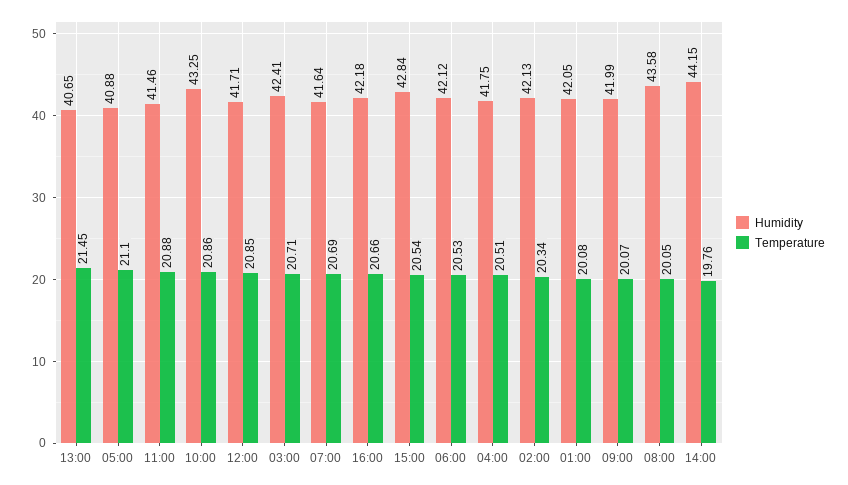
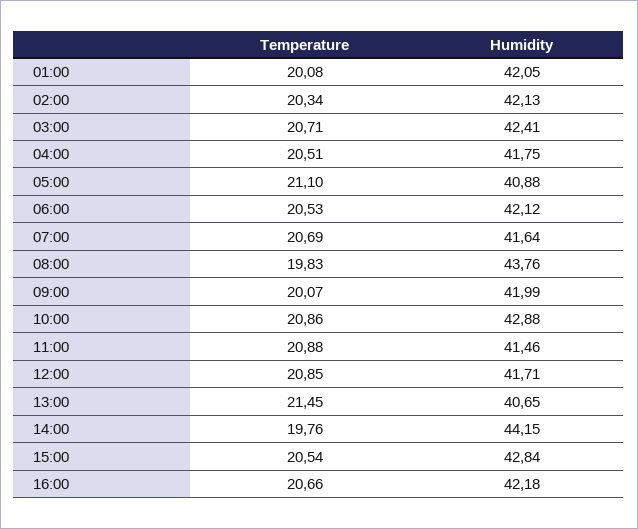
  {
    "Humidity": {
      "13:00": 40.65,
      "05:00": 40.88,
      "11:00": 41.46,
-     "10:00": 43.25,
+     "10:00": 42.88,
      "12:00": 41.71,
      "03:00": 42.41,
      "07:00": 41.64,
      "16:00": 42.18,
      "15:00": 42.84,
      "06:00": 42.12,
      "04:00": 41.75,
      "02:00": 42.13,
      "01:00": 42.05,
      "09:00": 41.99,
-     "08:00": 43.58,
+     "08:00": 43.76,
      "14:00": 44.15
    },
    "Temperature": {
      "13:00": 21.45,
      "05:00": 21.1,
      "11:00": 20.88,
      "10:00": 20.86,
      "12:00": 20.85,
      "03:00": 20.71,
      "07:00": 20.69,
      "16:00": 20.66,
      "15:00": 20.54,
      "06:00": 20.53,
      "04:00": 20.51,
      "02:00": 20.34,
      "01:00": 20.08,
      "09:00": 20.07,
-     "08:00": 20.05,
+     "08:00": 19.83,
      "14:00": 19.76
    }
  }

